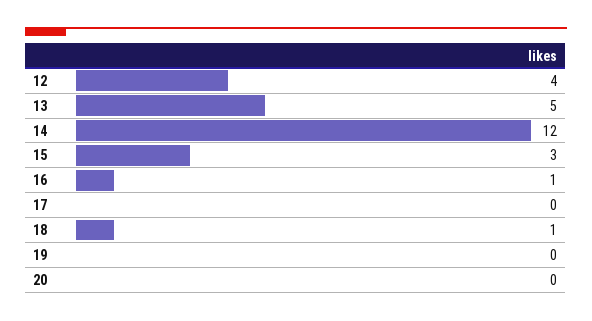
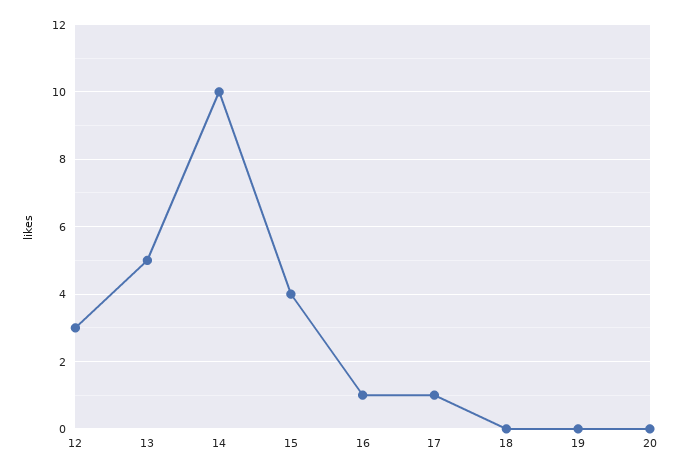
  {
-   "12": 4,
+   "12": 3,
    "13": 5,
-   "14": 12,
+   "14": 10,
-   "15": 3,
+   "15": 4,
    "16": 1,
-   "17": 0,
+   "17": 1,
-   "18": 1,
+   "18": 0,
    "19": 0,
    "20": 0
  }

